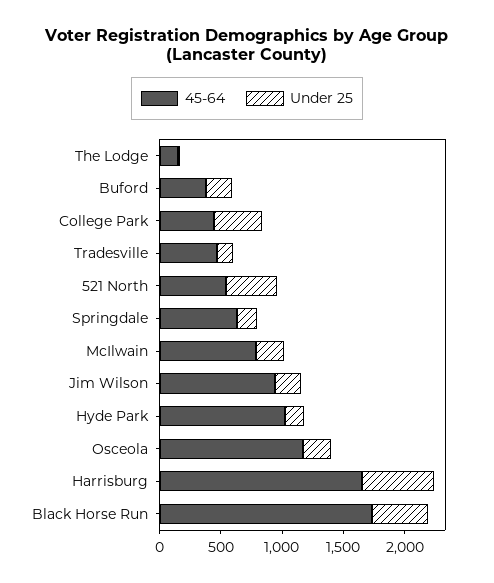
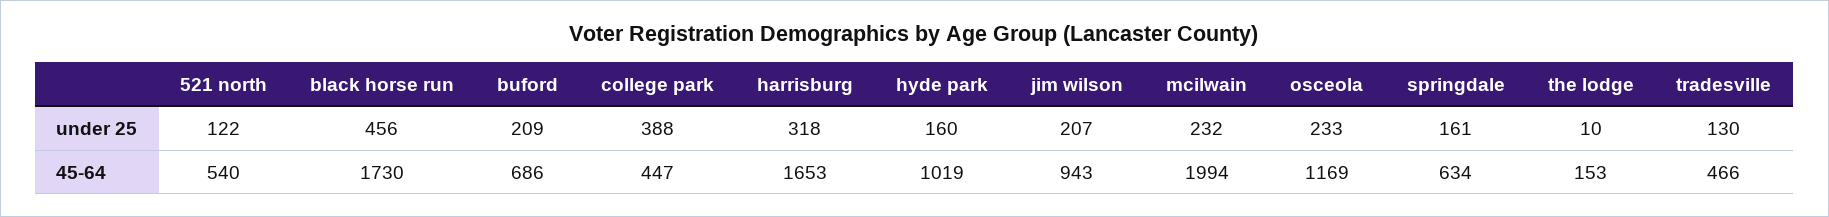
  {
    "45-64": {
      "The Lodge": 153,
-     "Buford": 400,
+     "Buford": 686,
      "College Park": 447,
      "Tradesville": 466,
      "521 North": 540,
      "Springdale": 634,
-     "McIlwain": 800,
+     "McIlwain": 1994,
      "Jim Wilson": 943,
      "Hyde Park": 1019,
      "Osceola": 1169,
      "Harrisburg": 1653,
      "Black Horse Run": 1730
    },
    "Under 25": {
      "The Lodge": 10,
      "Buford": 209,
      "College Park": 388,
      "Tradesville": 130,
-     "521 North": 400,
+     "521 North": 122,
      "Springdale": 161,
      "McIlwain": 232,
      "Jim Wilson": 207,
      "Hyde Park": 160,
      "Osceola": 233,
-     "Harrisburg": 600,
+     "Harrisburg": 318,
      "Black Horse Run": 456
    }
  }

